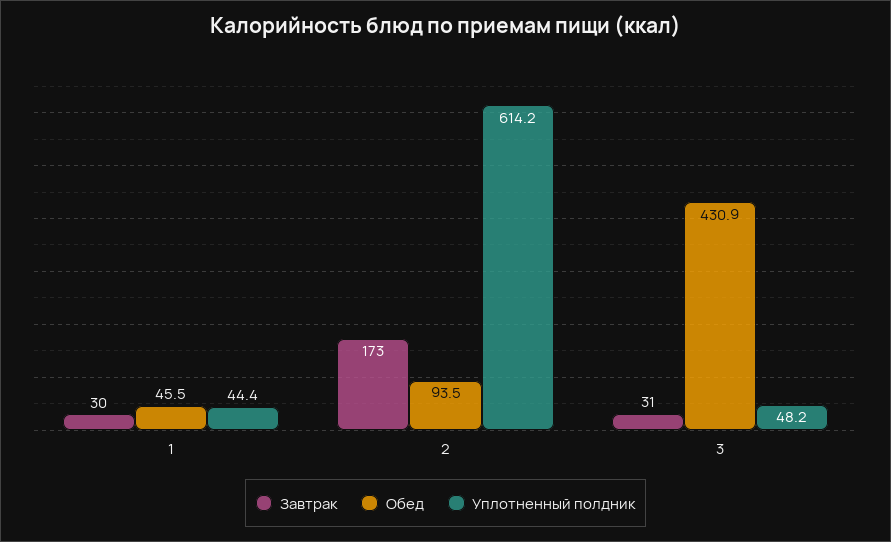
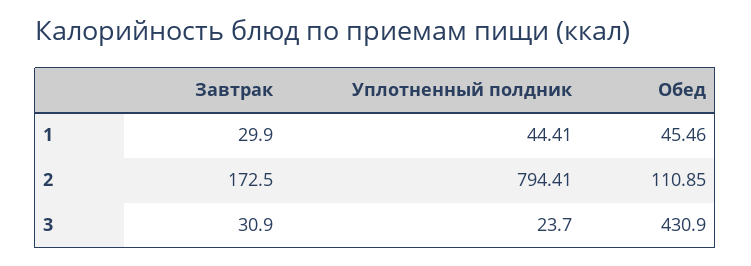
  {
    "Завтрак": {
      "1": 29.9,
      "2": 172.5,
      "3": 30.9
    },
    "Обед": {
      "1": 45.46,
-     "2": 93.5,
+     "2": 110.85,
      "3": 430.9
    },
    "Уплотненный полдник": {
      "1": 44.41,
-     "2": 614.2,
+     "2": 794.41,
-     "3": 48.2
+     "3": 23.7
    }
  }

